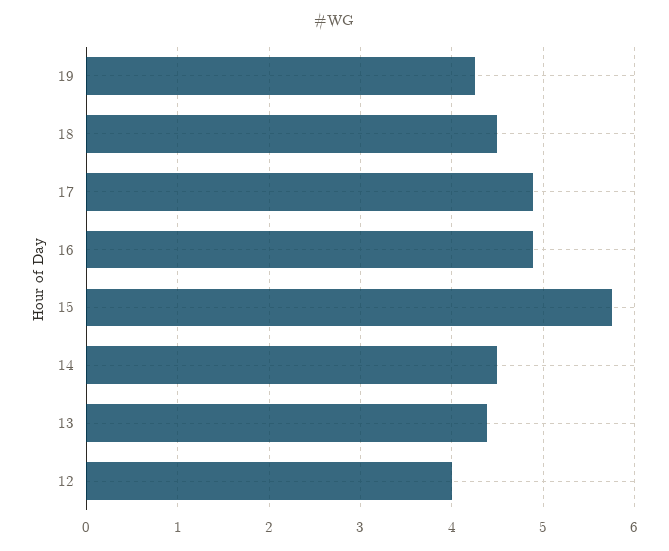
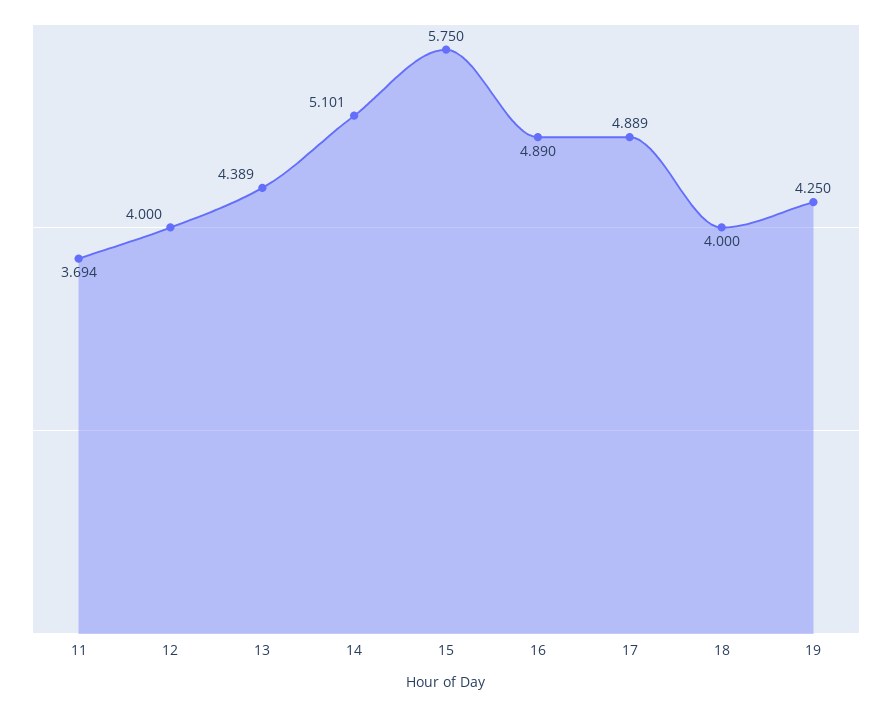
  {
    "19": 4.25,
-   "18": 4.5,
+   "18": 4,
    "17": 4.889,
    "16": 4.89,
    "15": 5.75,
-   "14": 4.5,
+   "14": 5.101,
    "13": 4.389,
-   "12": 4
+   "12": 4,
+   "11": 3.694
  }

